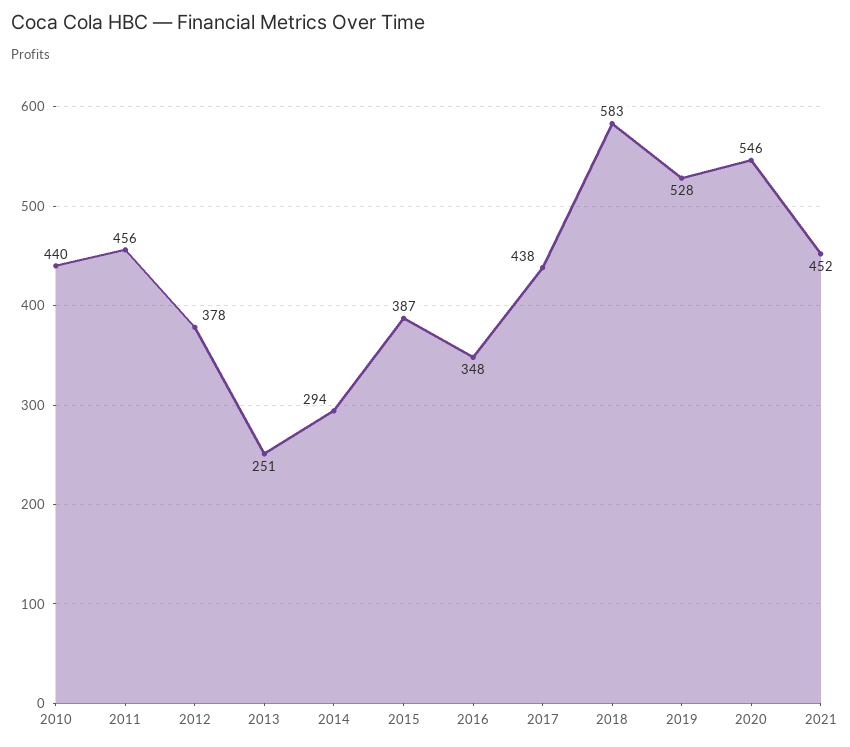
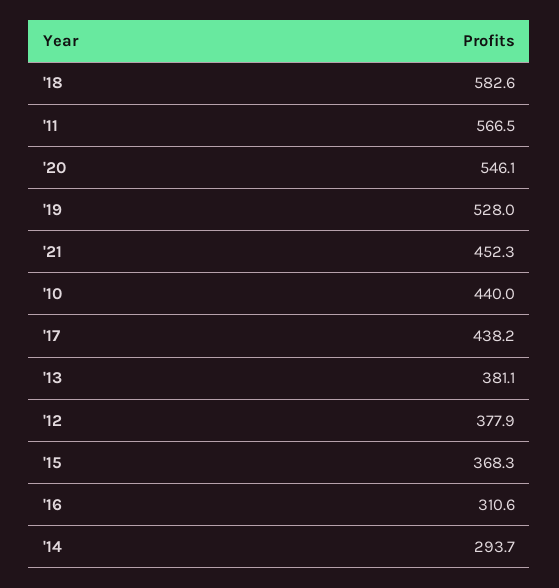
  {
    "2010": 440,
-   "2011": 456,
+   "2011": 566.5,
    "2012": 377.9,
-   "2013": 251,
+   "2013": 381.1,
    "2014": 293.7,
-   "2015": 387,
+   "2015": 368.3,
-   "2016": 348,
+   "2016": 310.6,
    "2017": 438.2,
    "2018": 582.6,
    "2019": 528,
    "2020": 546.1,
    "2021": 452.3
  }

